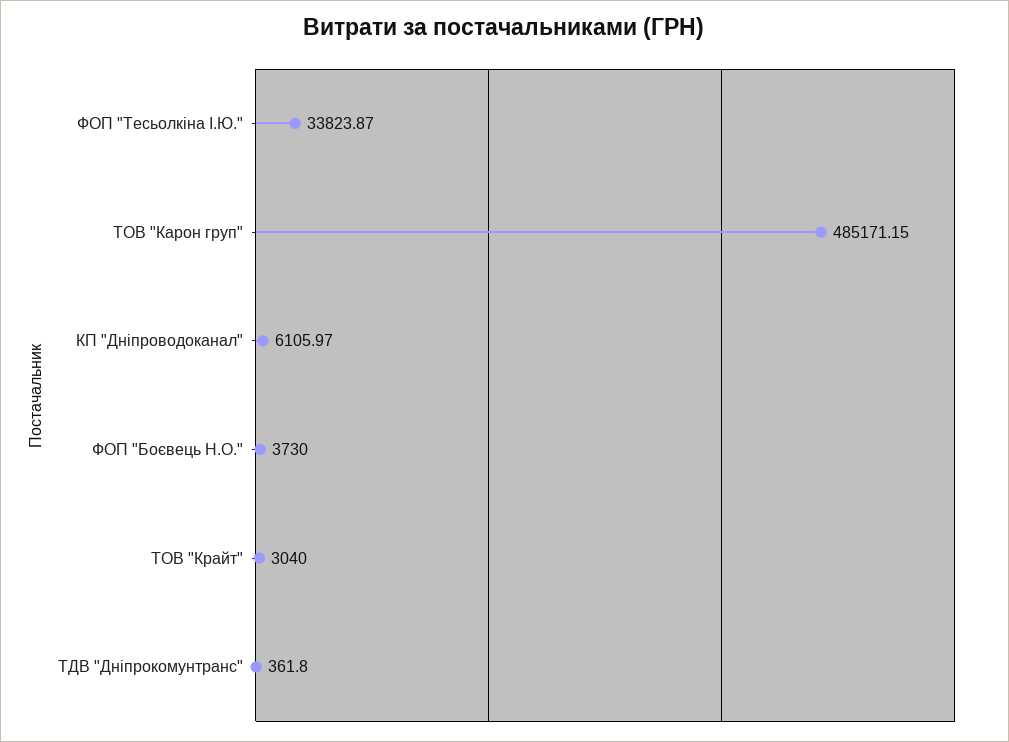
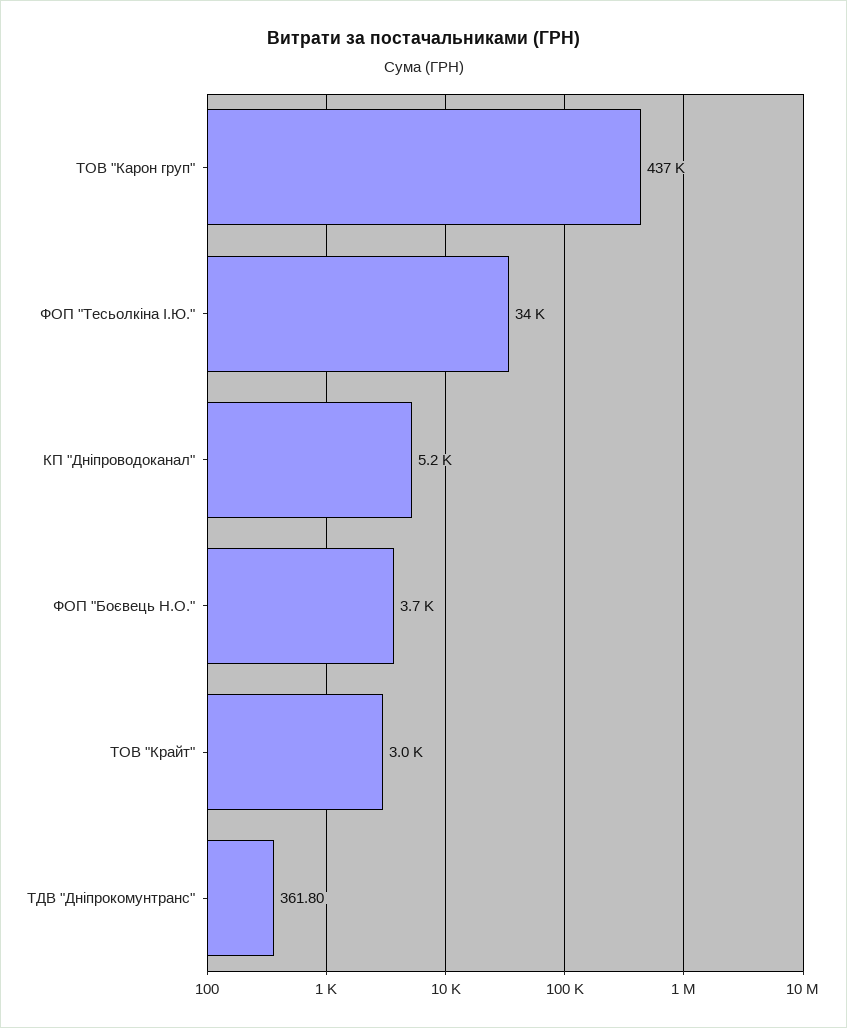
  {
    "ФОП \"Тесьолкіна І.Ю.\"": 33823.87,
-   "ТОВ \"Карон груп\"": 485171.15,
+   "ТОВ \"Карон груп\"": 437000,
-   "КП \"Дніпроводоканал\"": 6105.97,
+   "КП \"Дніпроводоканал\"": 5200,
    "ФОП \"Боєвець Н.О.\"": 3730,
    "ТОВ \"Крайт\"": 3040,
    "ТДВ \"Дніпрокомунтранс\"": 361.8
  }

